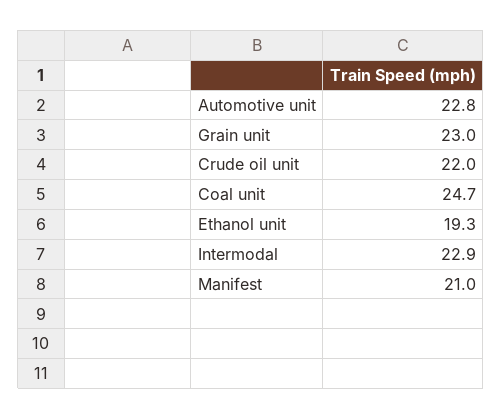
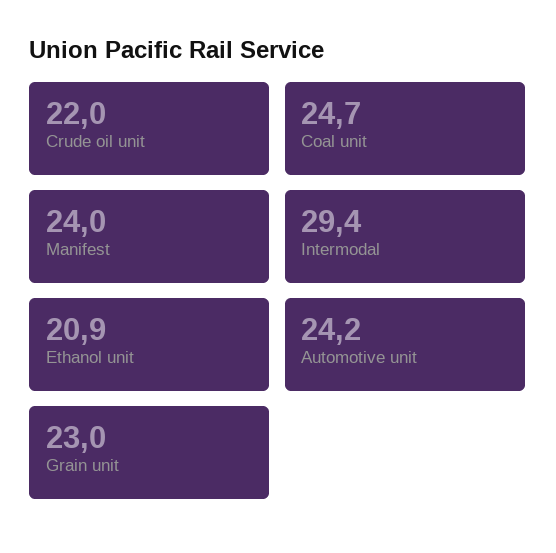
  {
-   "Automotive unit": 22.8,
+   "Automotive unit": 24.2,
    "Grain unit": 23,
    "Crude oil unit": 22,
    "Coal unit": 24.7,
-   "Ethanol unit": 19.3,
+   "Ethanol unit": 20.9,
-   "Intermodal": 22.9,
+   "Intermodal": 29.4,
-   "Manifest": 21
+   "Manifest": 24
  }

